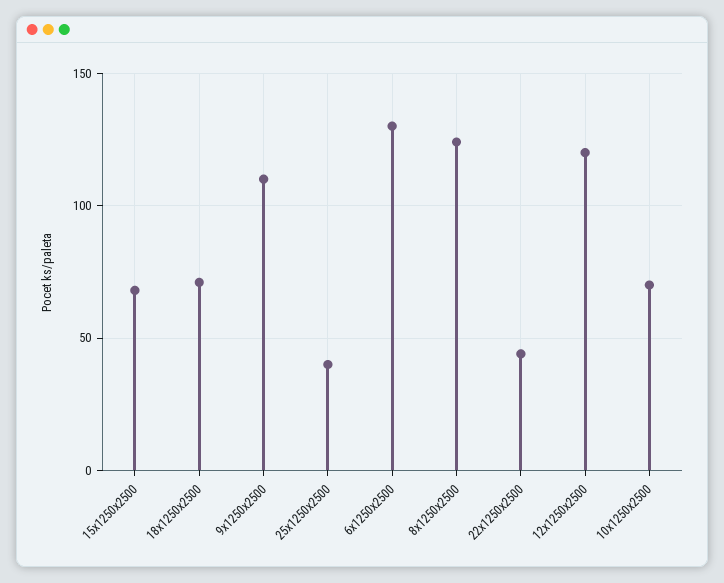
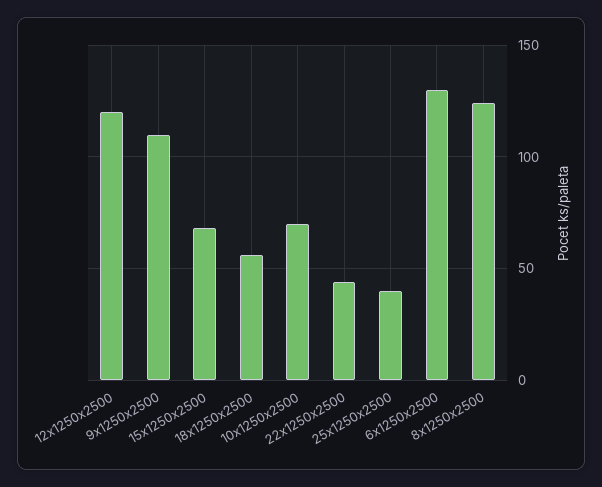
  {
    "15x1250x2500": 70,
-   "18x1250x2500": 70,
+   "18x1250x2500": 55,
    "9x1250x2500": 110,
    "25x1250x2500": 40,
    "6x1250x2500": 130,
    "8x1250x2500": 125,
    "22x1250x2500": 45,
    "12x1250x2500": 120,
    "10x1250x2500": 70
  }

